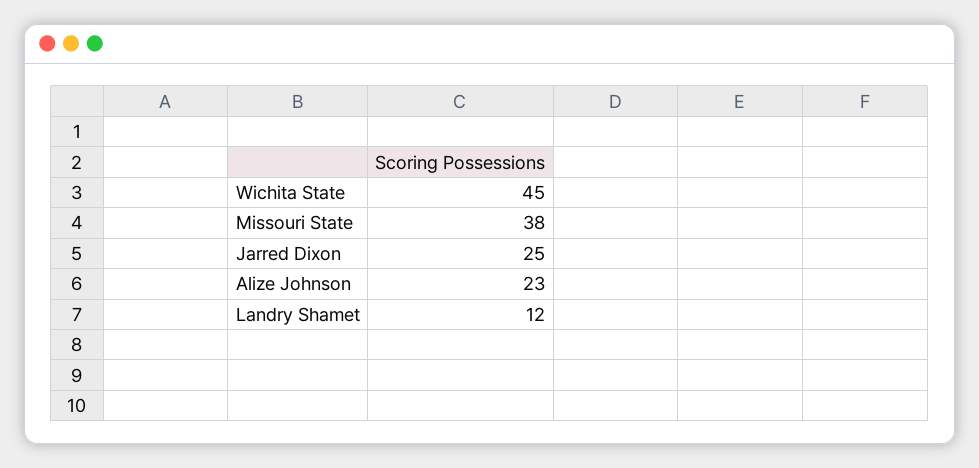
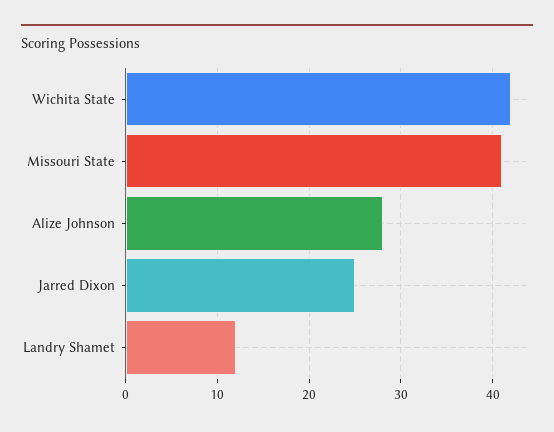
  {
-   "Wichita State": 45,
+   "Wichita State": 42,
-   "Missouri State": 38,
+   "Missouri State": 41,
    "Jarred Dixon": 25,
-   "Alize Johnson": 23,
+   "Alize Johnson": 28,
    "Landry Shamet": 12
  }

